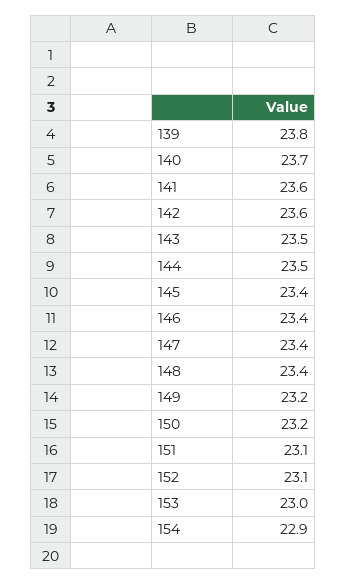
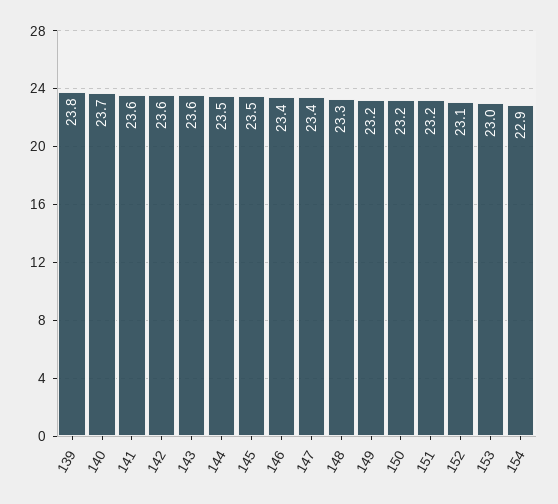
  {
    "139": 23.8,
    "140": 23.7,
    "141": 23.6,
    "142": 23.6,
-   "143": 23.5,
+   "143": 23.6,
    "144": 23.5,
-   "145": 23.4,
+   "145": 23.5,
    "146": 23.4,
    "147": 23.4,
-   "148": 23.4,
+   "148": 23.3,
    "149": 23.2,
    "150": 23.2,
-   "151": 23.1,
+   "151": 23.2,
    "152": 23.1,
    "153": 23,
    "154": 22.9
  }

